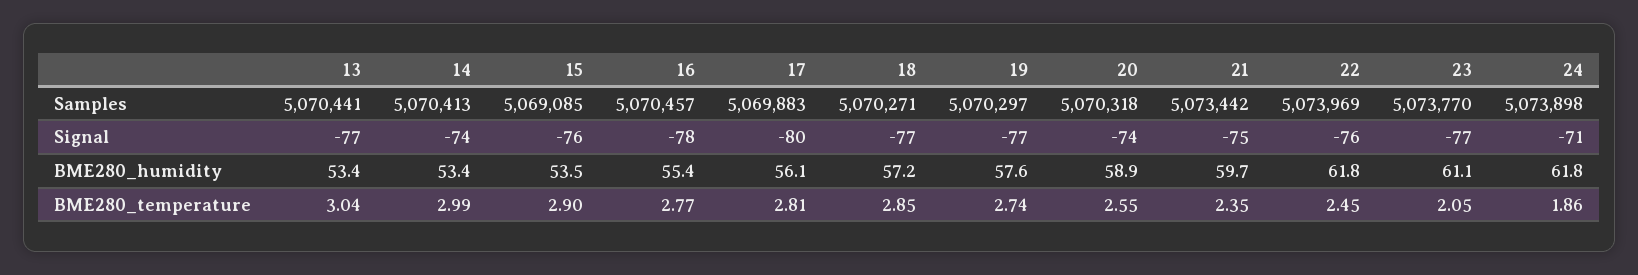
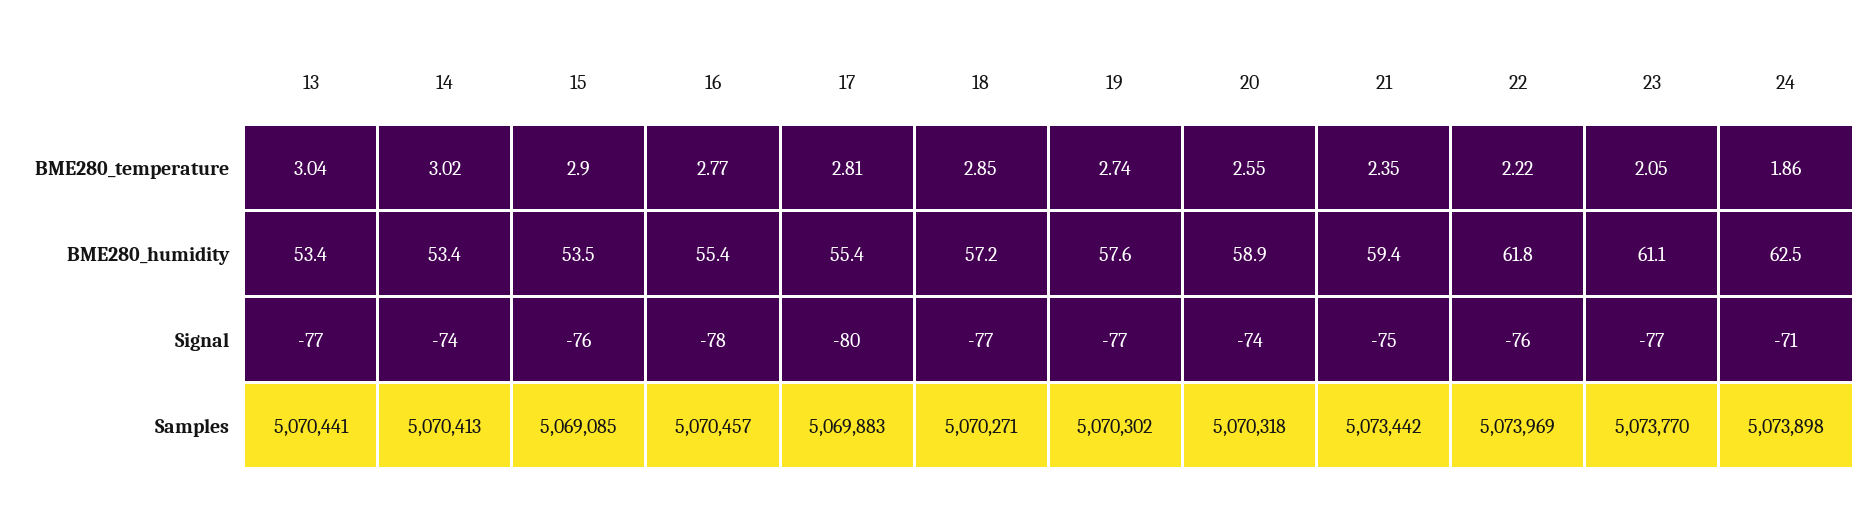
  {
    "13": {
      "Samples": 5070441,
      "Signal": -77,
      "BME280_humidity": 53.4,
      "BME280_temperature": 3.04
    },
    "14": {
      "Samples": 5070413,
      "Signal": -74,
      "BME280_humidity": 53.4,
-     "BME280_temperature": 2.99
+     "BME280_temperature": 3.02
    },
    "15": {
      "Samples": 5069085,
      "Signal": -76,
      "BME280_humidity": 53.5,
      "BME280_temperature": 2.9
    },
    "16": {
      "Samples": 5070457,
      "Signal": -78,
      "BME280_humidity": 55.4,
      "BME280_temperature": 2.77
    },
    "17": {
      "Samples": 5069883,
      "Signal": -80,
-     "BME280_humidity": 56.1,
+     "BME280_humidity": 55.4,
      "BME280_temperature": 2.81
    },
    "18": {
      "Samples": 5070271,
      "Signal": -77,
      "BME280_humidity": 57.2,
      "BME280_temperature": 2.85
    },
    "19": {
-     "Samples": 5070297,
+     "Samples": 5070302,
      "Signal": -77,
      "BME280_humidity": 57.6,
      "BME280_temperature": 2.74
    },
    "20": {
      "Samples": 5070318,
      "Signal": -74,
      "BME280_humidity": 58.9,
      "BME280_temperature": 2.55
    },
    "21": {
      "Samples": 5073442,
      "Signal": -75,
-     "BME280_humidity": 59.7,
+     "BME280_humidity": 59.4,
      "BME280_temperature": 2.35
    },
    "22": {
      "Samples": 5073969,
      "Signal": -76,
      "BME280_humidity": 61.8,
-     "BME280_temperature": 2.45
+     "BME280_temperature": 2.22
    },
    "23": {
      "Samples": 5073770,
      "Signal": -77,
      "BME280_humidity": 61.1,
      "BME280_temperature": 2.05
    },
    "24": {
      "Samples": 5073898,
      "Signal": -71,
-     "BME280_humidity": 61.8,
+     "BME280_humidity": 62.5,
      "BME280_temperature": 1.86
    }
  }

